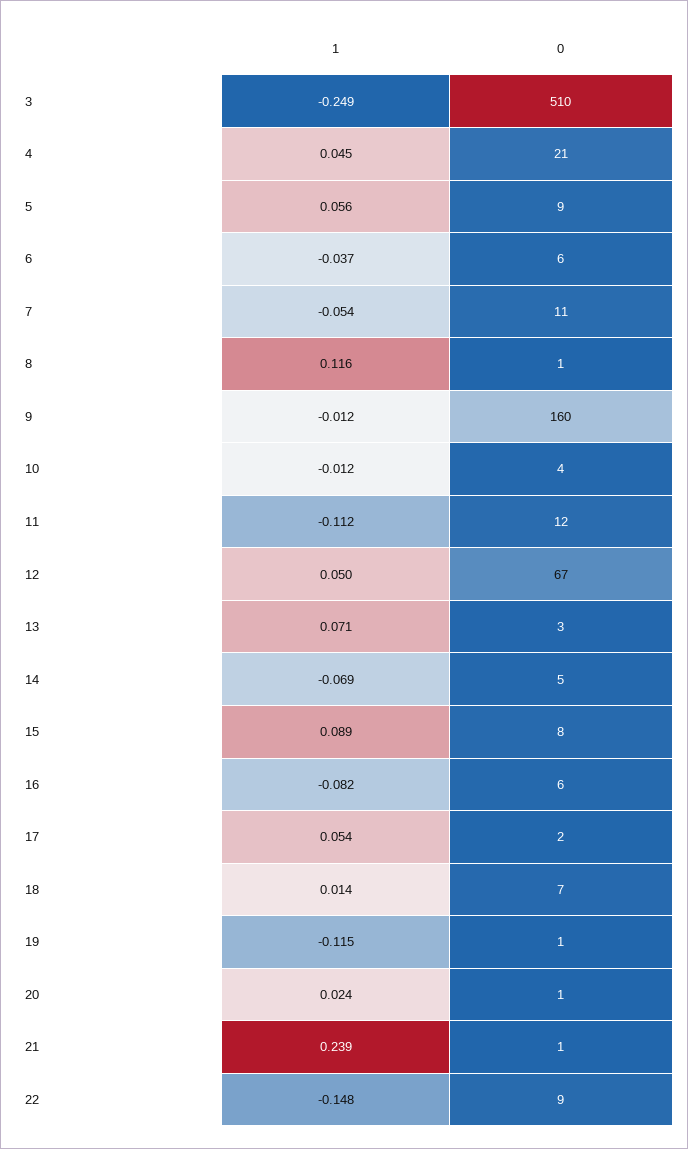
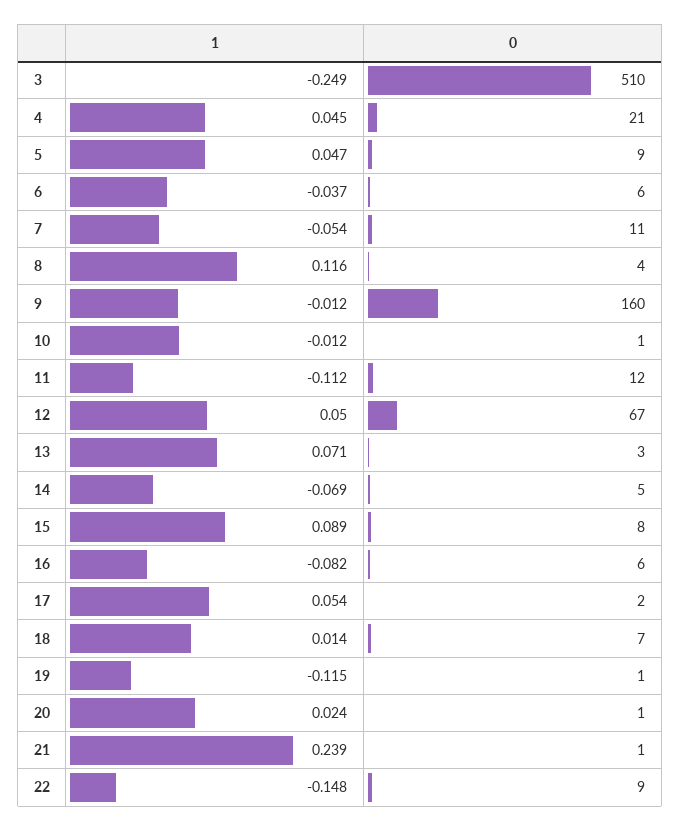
  {
    "1": {
      "3": -0.249,
      "4": 0.045,
-     "5": 0.056,
+     "5": 0.047,
      "6": -0.037,
      "7": -0.054,
      "8": 0.116,
      "9": -0.012,
      "10": -0.012,
      "11": -0.112,
      "12": 0.05,
      "13": 0.071,
      "14": -0.069,
      "15": 0.089,
      "16": -0.082,
      "17": 0.054,
      "18": 0.014,
      "19": -0.115,
      "20": 0.024,
      "21": 0.239,
      "22": -0.148
    },
    "0": {
      "3": 510,
      "4": 21,
      "5": 9,
      "6": 6,
      "7": 11,
-     "8": 1,
+     "8": 4,
      "9": 160,
-     "10": 4,
+     "10": 1,
      "11": 12,
      "12": 67,
      "13": 3,
      "14": 5,
      "15": 8,
      "16": 6,
      "17": 2,
      "18": 7,
      "19": 1,
      "20": 1,
      "21": 1,
      "22": 9
    }
  }

